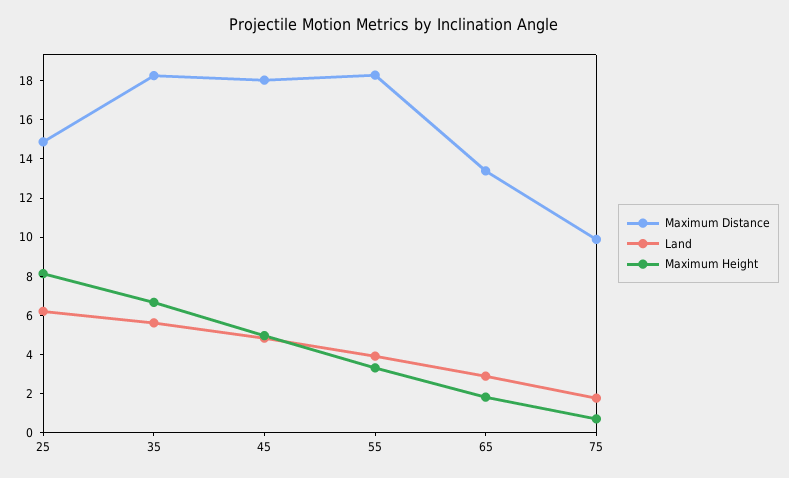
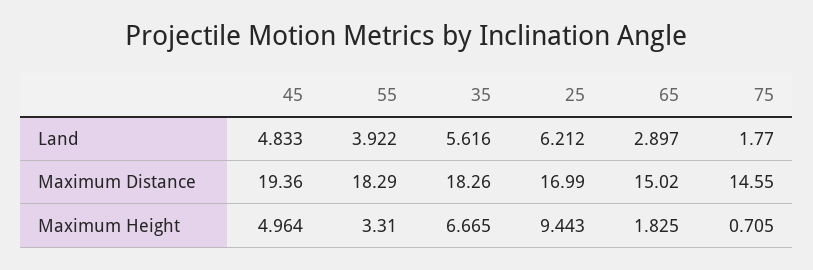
  {
    "Maximum Distance": {
-     "25": 15,
+     "25": 16.99,
      "35": 18.26,
-     "45": 18,
+     "45": 19.36,
      "55": 18.29,
-     "65": 13.5,
+     "65": 15.02,
-     "75": 10
+     "75": 14.55
    },
    "Land": {
      "25": 6.212,
      "35": 5.616,
      "45": 4.833,
      "55": 3.922,
      "65": 2.897,
      "75": 1.77
    },
    "Maximum Height": {
-     "25": 8,
+     "25": 9.443,
      "35": 6.665,
      "45": 4.964,
      "55": 3.31,
      "65": 1.825,
      "75": 0.705
    }
  }

